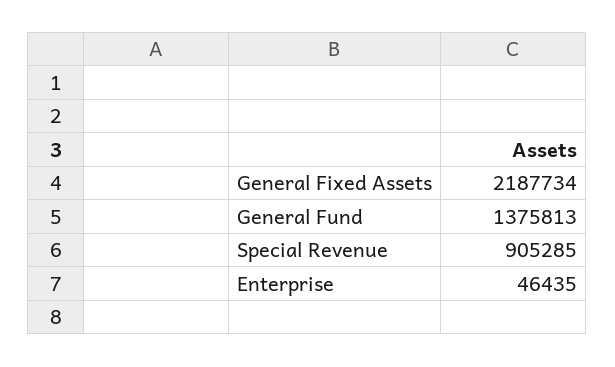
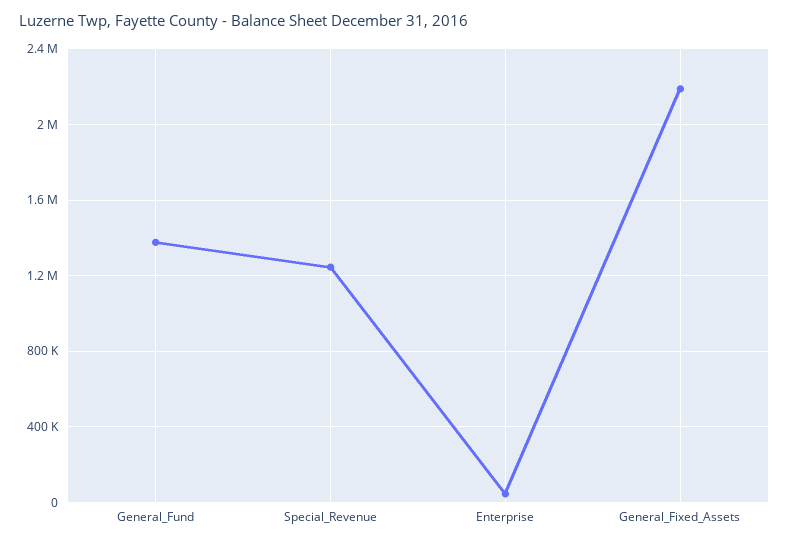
  {
    "General Fixed Assets": 2187734,
    "General Fund": 1375813,
-   "Special Revenue": 905285,
+   "Special Revenue": 1250000,
    "Enterprise": 46435
  }

